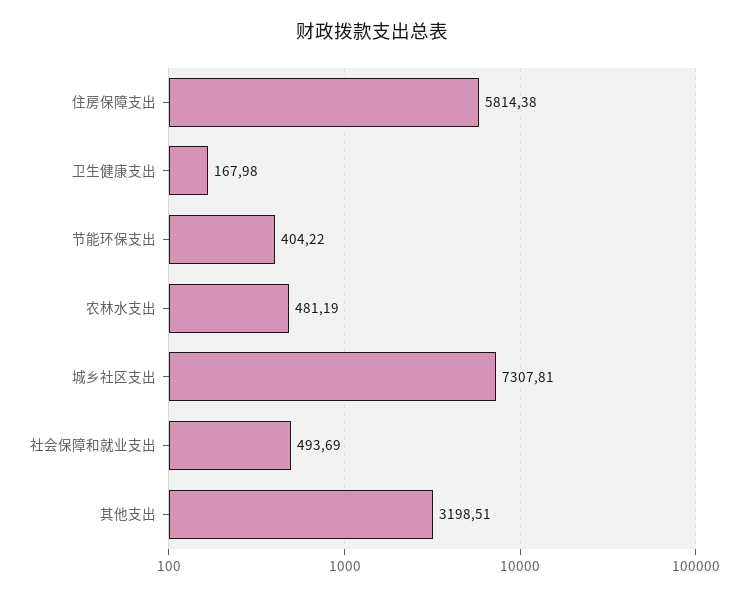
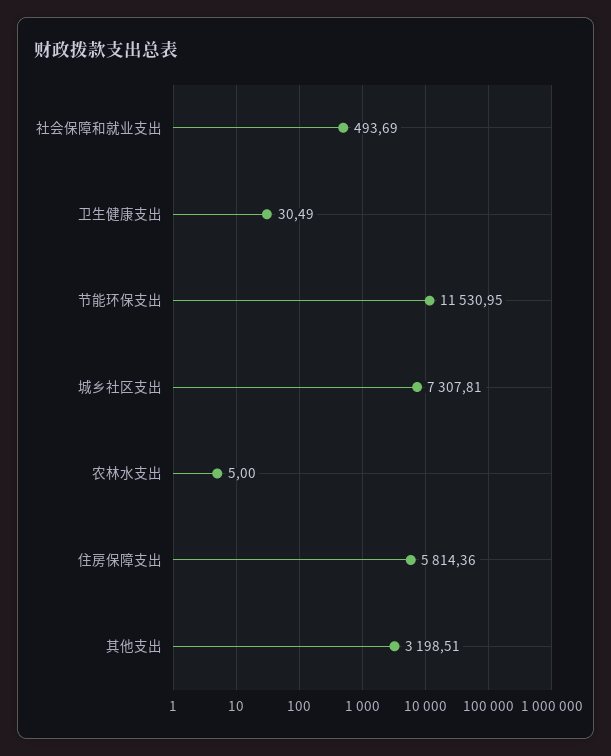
  {
-   "住房保障支出": 5814.38,
+   "住房保障支出": 5814.36,
-   "卫生健康支出": 167.98,
+   "卫生健康支出": 30.49,
-   "节能环保支出": 404.22,
+   "节能环保支出": 11530.95,
-   "农林水支出": 481.19,
+   "农林水支出": 5,
    "城乡社区支出": 7307.81,
    "社会保障和就业支出": 493.69,
    "其他支出": 3198.51
  }

